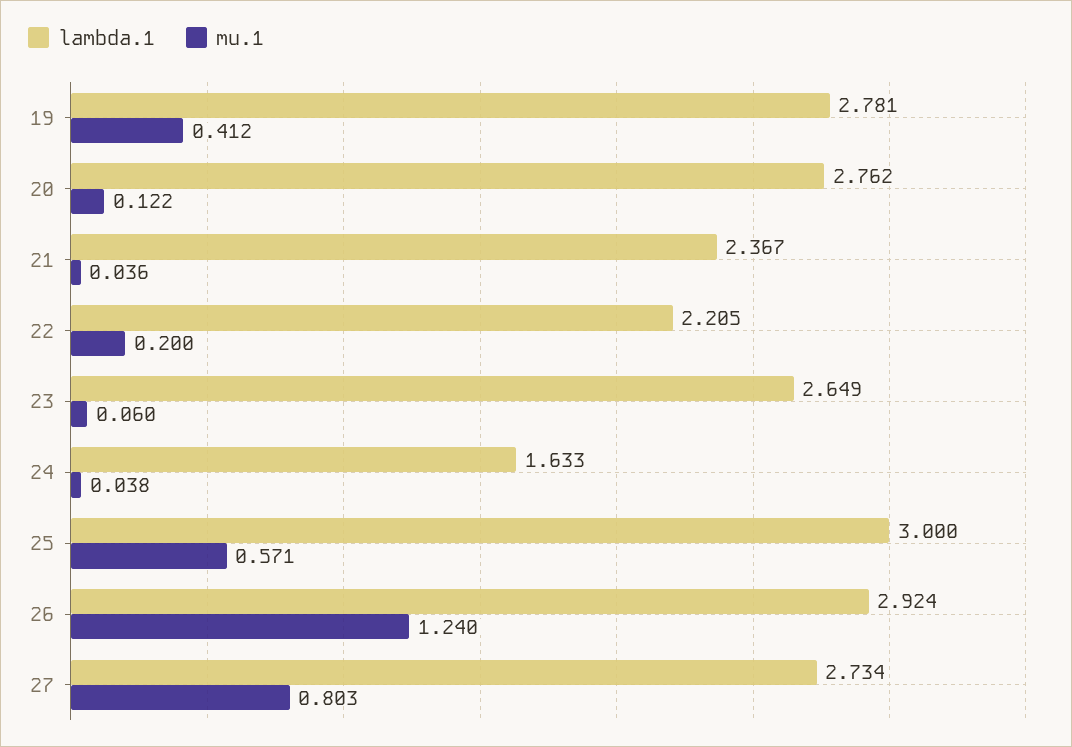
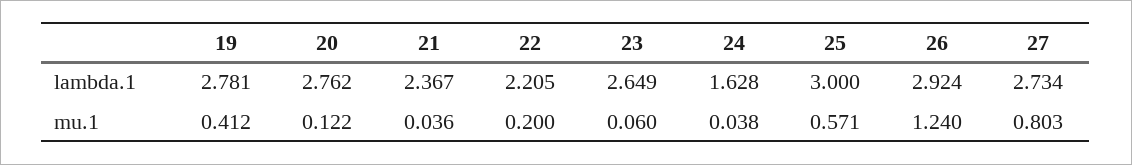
  {
    "lambda.1": {
      "19": 2.781,
      "20": 2.762,
      "21": 2.367,
      "22": 2.205,
      "23": 2.649,
-     "24": 1.633,
+     "24": 1.628,
      "25": 3,
      "26": 2.924,
      "27": 2.734
    },
    "mu.1": {
      "19": 0.412,
      "20": 0.122,
      "21": 0.036,
      "22": 0.2,
      "23": 0.06,
      "24": 0.038,
      "25": 0.571,
      "26": 1.24,
      "27": 0.803
    }
  }

